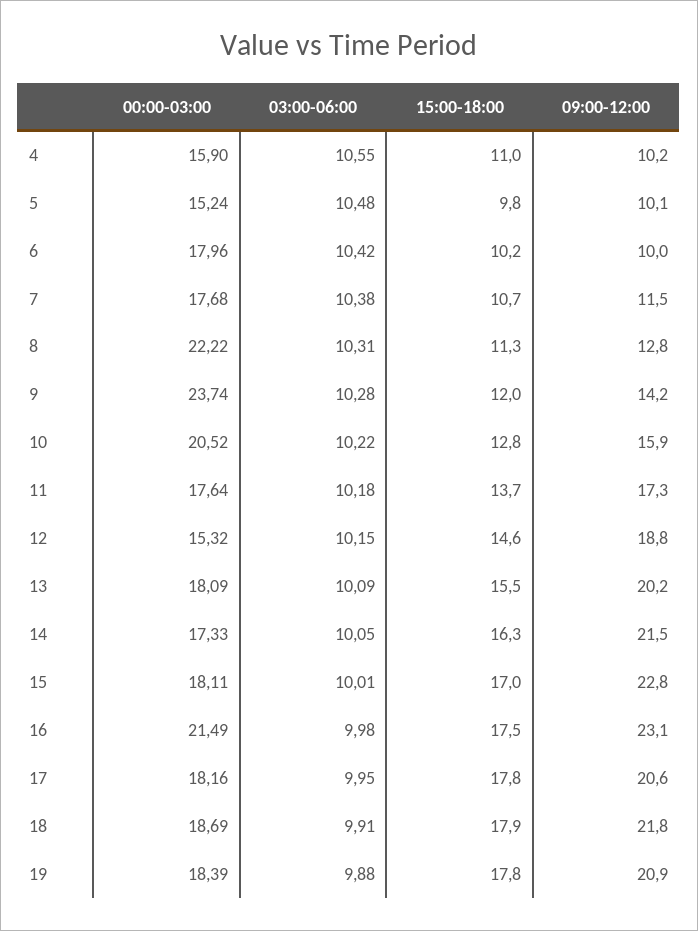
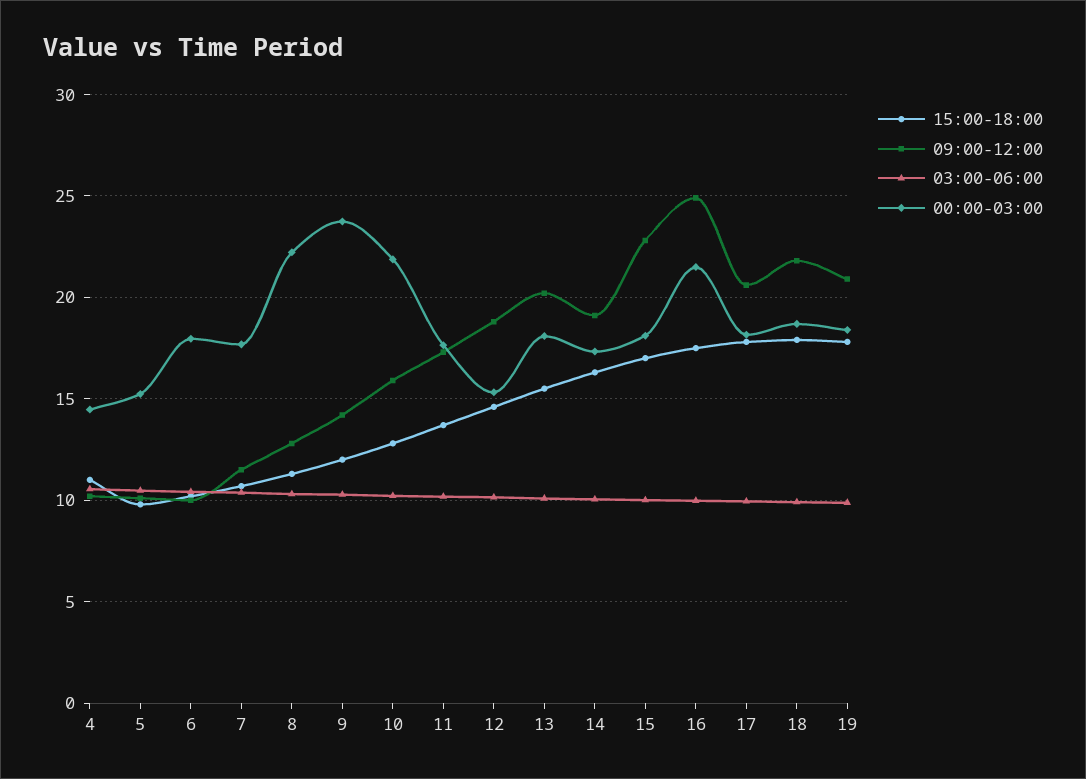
  {
    "00:00-03:00": {
-     "4": 15.9,
+     "4": 14.5,
      "5": 15.24,
      "6": 17.96,
      "7": 17.68,
      "8": 22.22,
      "9": 23.74,
-     "10": 20.52,
+     "10": 22,
      "11": 17.64,
      "12": 15.32,
      "13": 18.09,
      "14": 17.33,
      "15": 18.11,
      "16": 21.49,
      "17": 18.16,
      "18": 18.69,
      "19": 18.39
    },
    "03:00-06:00": {
      "4": 10.55,
      "5": 10.48,
      "6": 10.42,
      "7": 10.38,
      "8": 10.31,
      "9": 10.28,
      "10": 10.22,
      "11": 10.18,
      "12": 10.15,
      "13": 10.09,
      "14": 10.05,
      "15": 10.01,
      "16": 9.98,
      "17": 9.95,
      "18": 9.91,
      "19": 9.88
    },
    "15:00-18:00": {
      "4": 11,
      "5": 9.8,
      "6": 10.2,
      "7": 10.7,
      "8": 11.3,
      "9": 12,
      "10": 12.8,
      "11": 13.7,
      "12": 14.6,
      "13": 15.5,
      "14": 16.3,
      "15": 17,
      "16": 17.5,
      "17": 17.8,
      "18": 17.9,
      "19": 17.8
    },
    "09:00-12:00": {
      "4": 10.2,
      "5": 10.1,
      "6": 10,
      "7": 11.5,
      "8": 12.8,
      "9": 14.2,
      "10": 15.9,
      "11": 17.3,
      "12": 18.8,
      "13": 20.2,
-     "14": 21.5,
+     "14": 19,
      "15": 22.8,
-     "16": 23.1,
+     "16": 25,
      "17": 20.6,
      "18": 21.8,
      "19": 20.9
    }
  }

